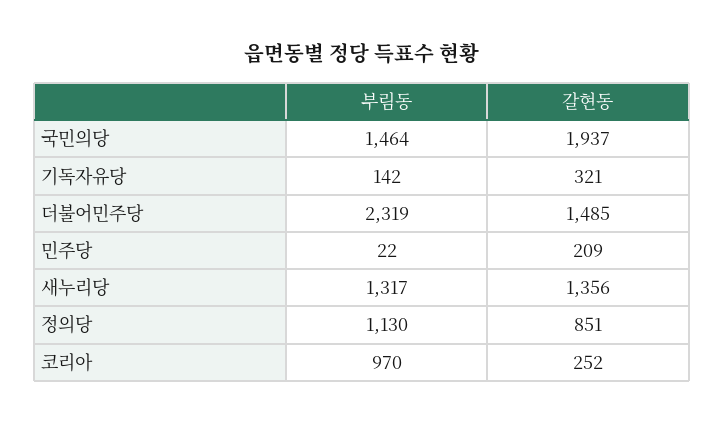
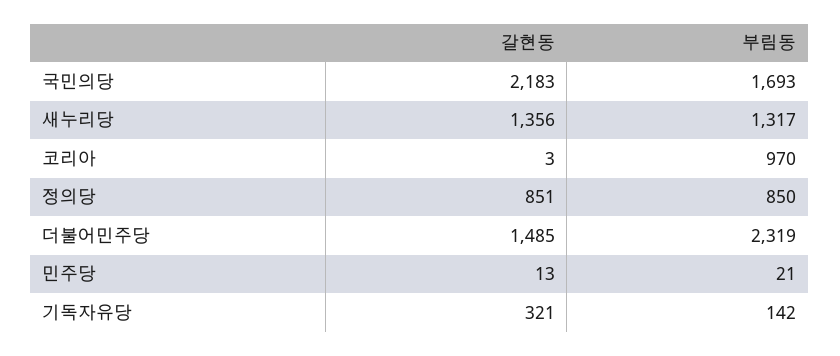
  {
    "부림동": {
-     "국민의당": 1464,
+     "국민의당": 1693,
      "기독자유당": 142,
      "더불어민주당": 2319,
-     "민주당": 22,
+     "민주당": 21,
      "새누리당": 1317,
-     "정의당": 1130,
+     "정의당": 850,
      "코리아": 970
    },
    "갈현동": {
-     "국민의당": 1937,
+     "국민의당": 2183,
      "기독자유당": 321,
      "더불어민주당": 1485,
-     "민주당": 209,
+     "민주당": 13,
      "새누리당": 1356,
      "정의당": 851,
-     "코리아": 252
+     "코리아": 3
    }
  }

